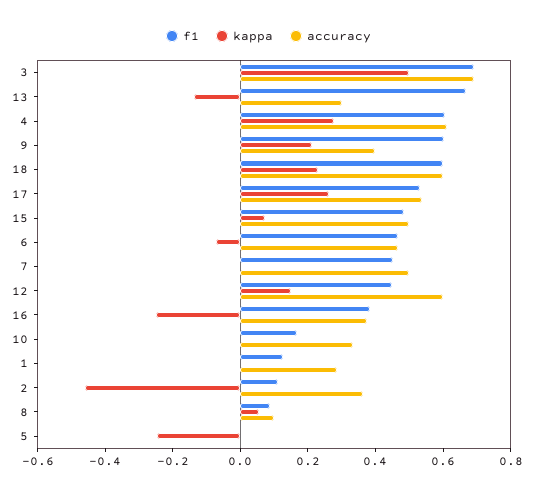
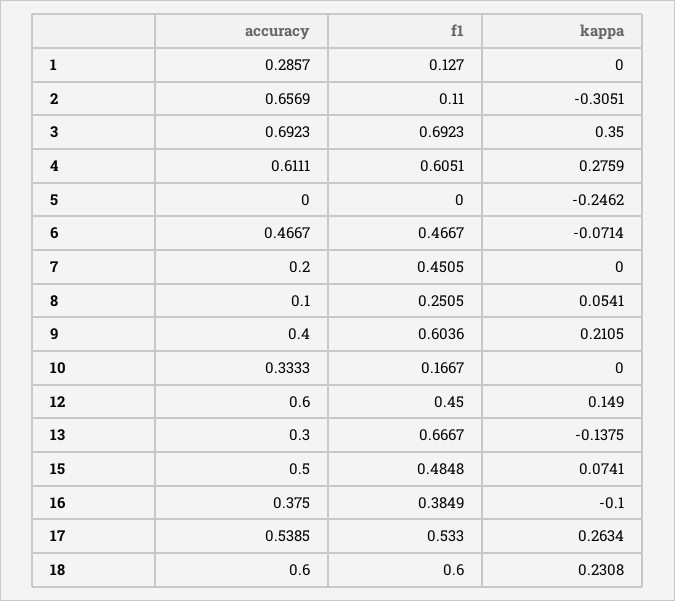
  {
    "f1": {
      "3": 0.6923,
      "13": 0.6667,
      "4": 0.6051,
      "9": 0.6036,
      "18": 0.6,
      "17": 0.533,
      "15": 0.4848,
      "6": 0.4667,
      "7": 0.4505,
      "12": 0.45,
      "16": 0.3849,
      "10": 0.1667,
      "1": 0.127,
      "2": 0.11,
-     "8": 0.1,
+     "8": 0.2505,
      "5": 0
    },
    "kappa": {
-     "3": 0.5,
+     "3": 0.35,
      "13": -0.1375,
      "4": 0.2759,
      "9": 0.2105,
      "18": 0.2308,
      "17": 0.2634,
      "15": 0.0741,
      "6": -0.0714,
      "7": 0,
      "12": 0.149,
-     "16": -0.25,
+     "16": -0.1,
      "10": 0,
      "1": 0,
-     "2": -0.45,
+     "2": -0.3051,
      "8": 0.0541,
      "5": -0.2462
    },
    "accuracy": {
      "3": 0.6923,
      "13": 0.3,
      "4": 0.6111,
      "9": 0.4,
      "18": 0.6,
      "17": 0.5385,
      "15": 0.5,
      "6": 0.4667,
-     "7": 0.5,
+     "7": 0.2,
      "12": 0.6,
      "16": 0.375,
      "10": 0.3333,
      "1": 0.2857,
-     "2": 0.35,
+     "2": 0.6569,
      "8": 0.1,
      "5": 0
    }
  }

